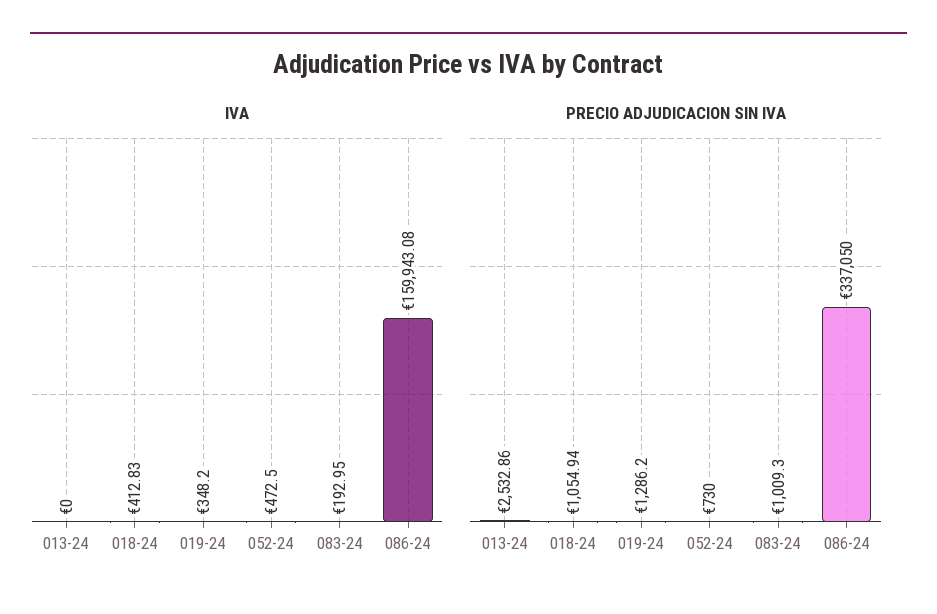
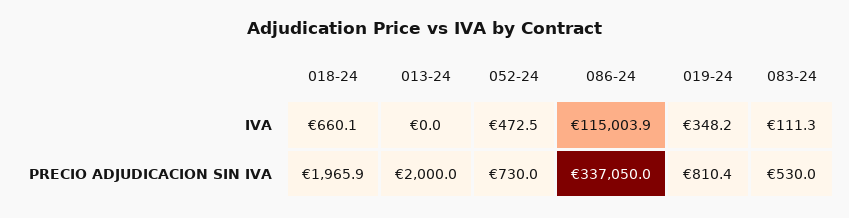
  {
    "IVA": {
      "013-24": 0,
-     "018-24": 412.83,
+     "018-24": 660.1,
      "019-24": 348.2,
      "052-24": 472.5,
-     "083-24": 192.95,
+     "083-24": 111.3,
-     "086-24": 159943.08
+     "086-24": 115003.9
    },
    "PRECIO ADJUDICACION SIN IVA": {
-     "013-24": 2532.86,
+     "013-24": 2000,
-     "018-24": 1054.94,
+     "018-24": 1965.9,
-     "019-24": 1286.2,
+     "019-24": 810.4,
      "052-24": 730,
-     "083-24": 1009.3,
+     "083-24": 530,
      "086-24": 337050
    }
  }

